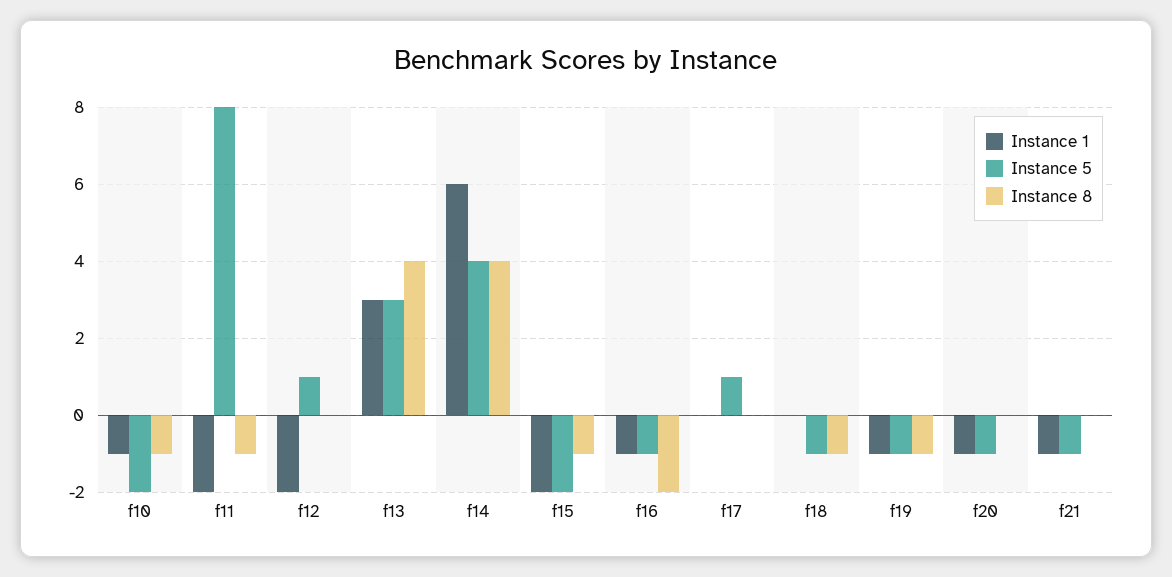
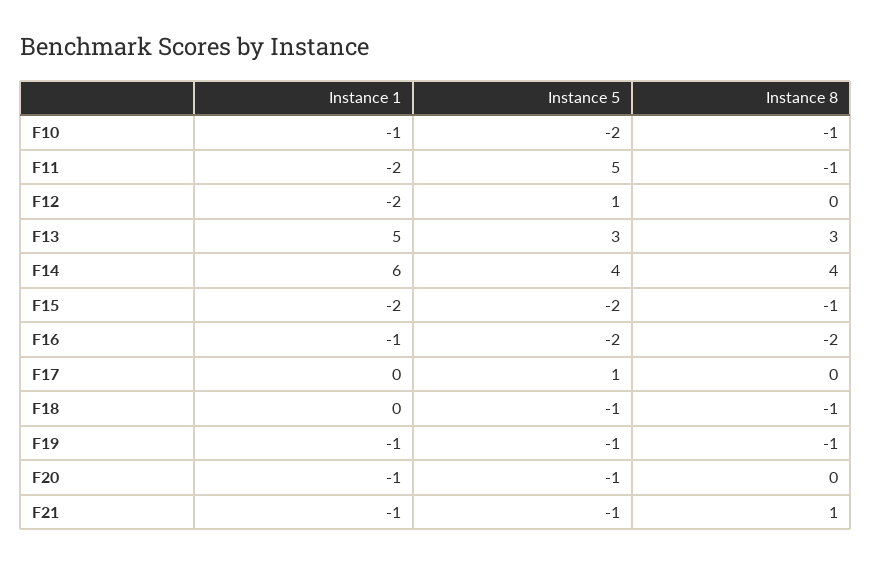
  {
    "Instance 1": {
      "f10": -1,
      "f11": -2,
      "f12": -2,
-     "f13": 3,
+     "f13": 5,
      "f14": 6,
      "f15": -2,
      "f16": -1,
      "f17": 0,
      "f18": 0,
      "f19": -1,
      "f20": -1,
      "f21": -1
    },
    "Instance 5": {
      "f10": -2,
-     "f11": 8,
+     "f11": 5,
      "f12": 1,
      "f13": 3,
      "f14": 4,
      "f15": -2,
-     "f16": -1,
+     "f16": -2,
      "f17": 1,
      "f18": -1,
      "f19": -1,
      "f20": -1,
      "f21": -1
    },
    "Instance 8": {
      "f10": -1,
      "f11": -1,
      "f12": 0,
-     "f13": 4,
+     "f13": 3,
      "f14": 4,
      "f15": -1,
      "f16": -2,
      "f17": 0,
      "f18": -1,
      "f19": -1,
      "f20": 0,
-     "f21": 0
+     "f21": 1
    }
  }

